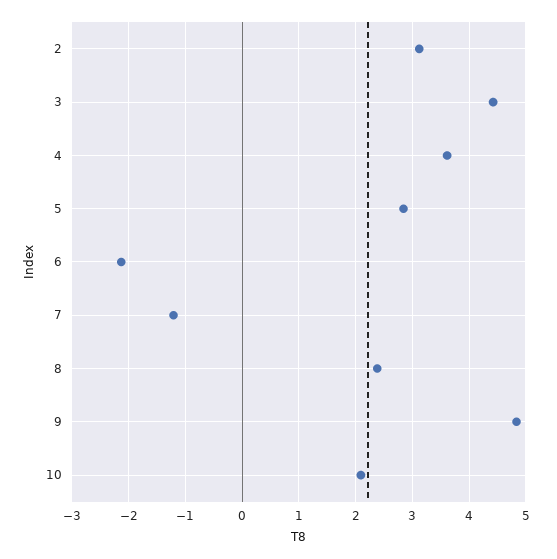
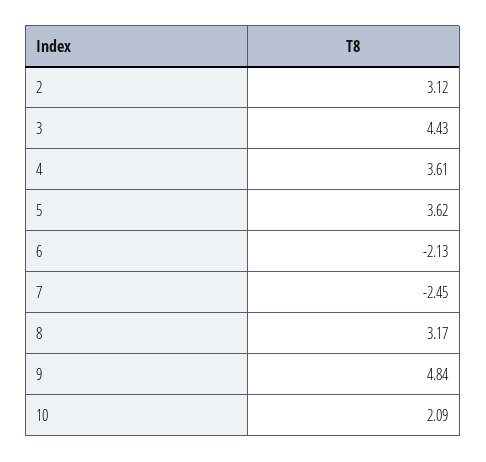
  {
    "2": 3.12,
    "3": 4.43,
    "4": 3.61,
-   "5": 2.8,
+   "5": 3.62,
    "6": -2.13,
-   "7": -1.2,
+   "7": -2.45,
-   "8": 2.4,
+   "8": 3.17,
    "9": 4.84,
    "10": 2.09
  }

